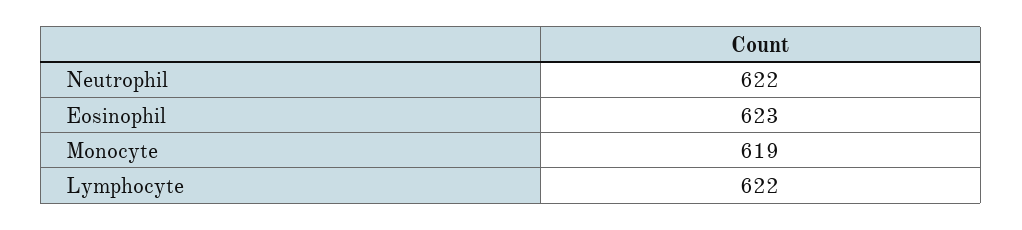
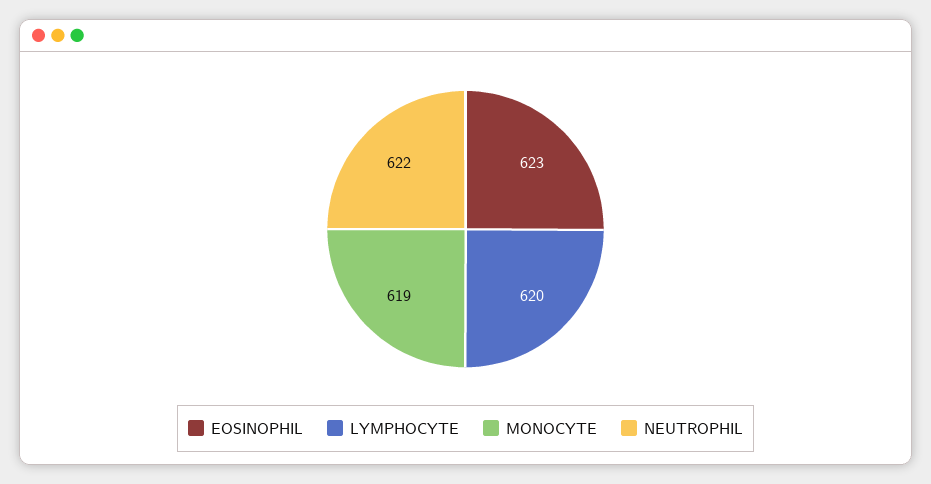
  {
    "Neutrophil": 622,
    "Eosinophil": 623,
    "Monocyte": 619,
-   "Lymphocyte": 622
+   "Lymphocyte": 620
  }

